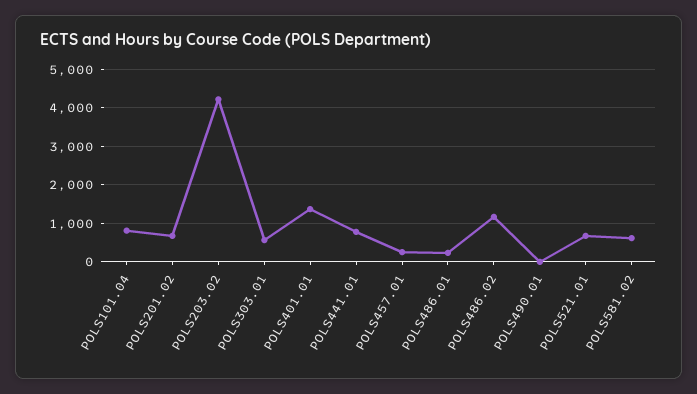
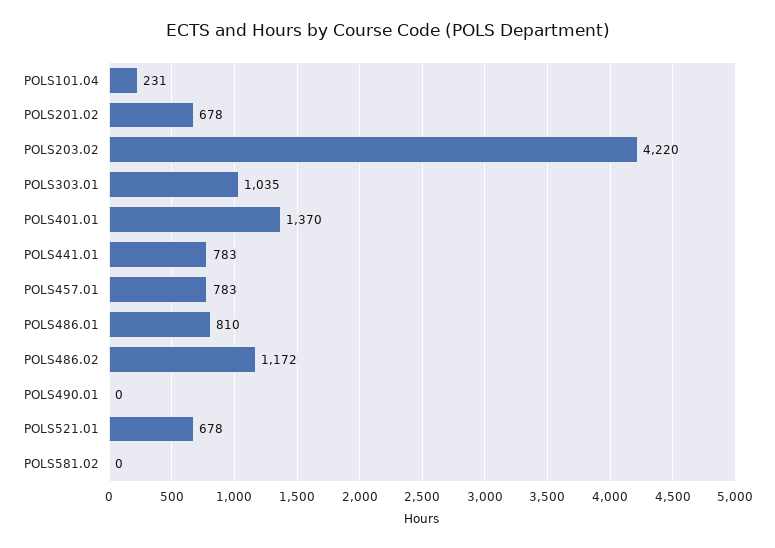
  {
-   "POLS101.04": 800,
+   "POLS101.04": 231,
    "POLS201.02": 678,
    "POLS203.02": 4220,
-   "POLS303.01": 600,
+   "POLS303.01": 1035,
    "POLS401.01": 1370,
    "POLS441.01": 783,
-   "POLS457.01": 200,
+   "POLS457.01": 783,
-   "POLS486.01": 200,
+   "POLS486.01": 810,
    "POLS486.02": 1172,
    "POLS490.01": 0,
    "POLS521.01": 678,
-   "POLS581.02": 600
+   "POLS581.02": 0
  }

